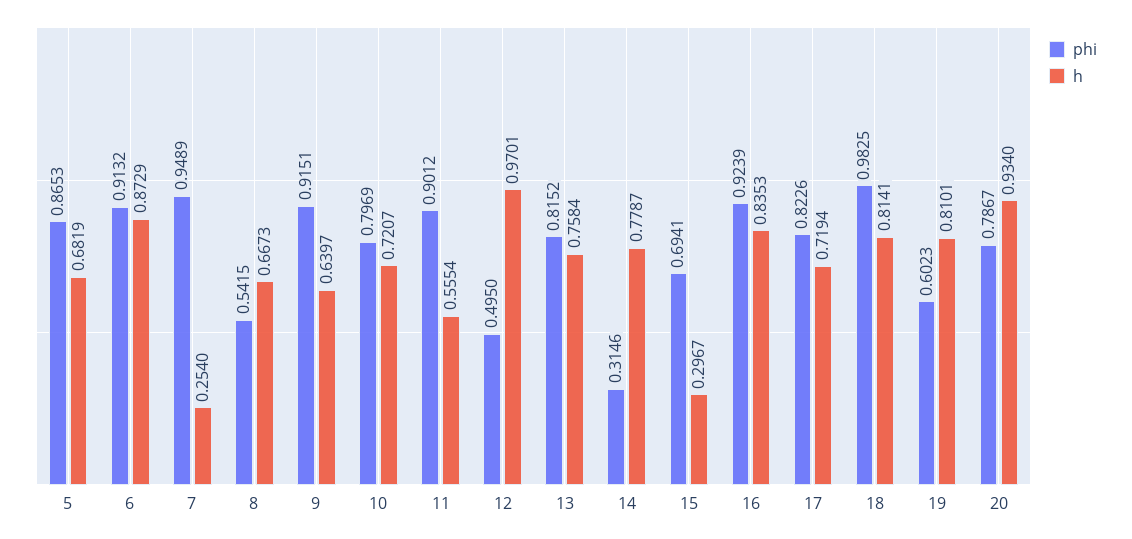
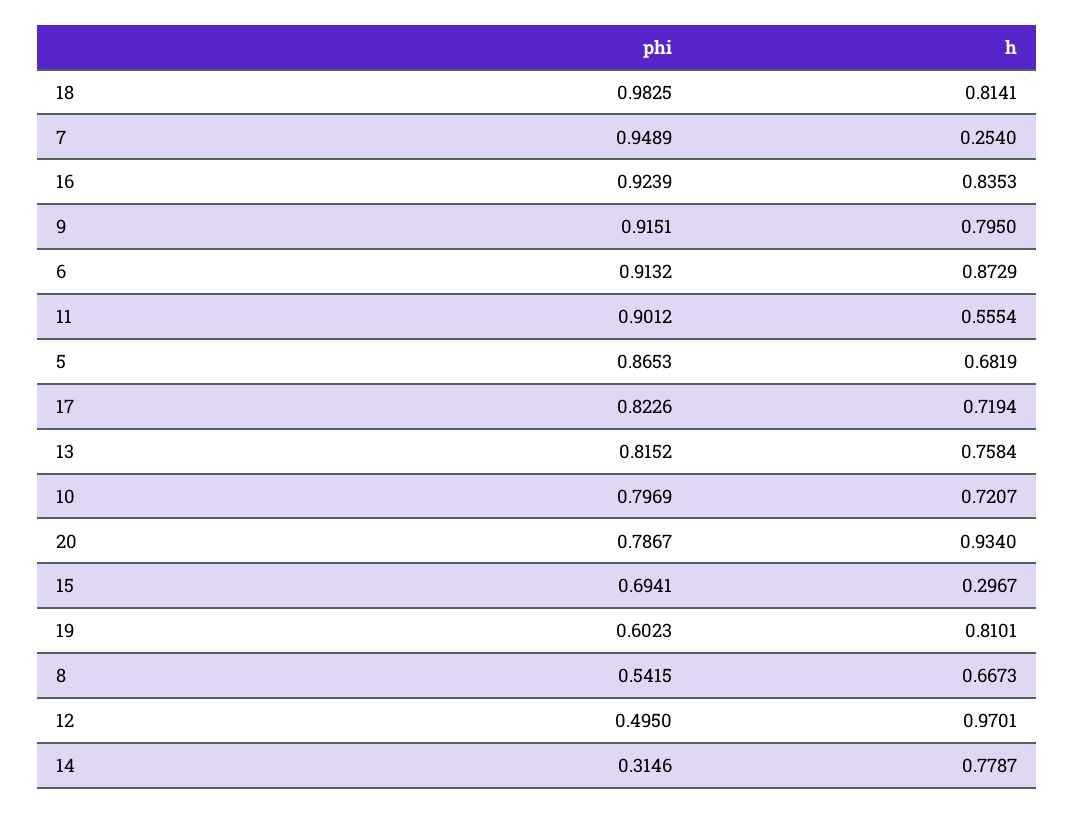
  {
    "phi": {
      "5": 0.8653,
      "6": 0.9132,
      "7": 0.9489,
      "8": 0.5415,
      "9": 0.9151,
      "10": 0.7969,
      "11": 0.9012,
      "12": 0.495,
      "13": 0.8152,
      "14": 0.3146,
      "15": 0.6941,
      "16": 0.9239,
      "17": 0.8226,
      "18": 0.9825,
      "19": 0.6023,
      "20": 0.7867
    },
    "h": {
      "5": 0.6819,
      "6": 0.8729,
      "7": 0.254,
      "8": 0.6673,
-     "9": 0.6397,
+     "9": 0.795,
      "10": 0.7207,
      "11": 0.5554,
      "12": 0.9701,
      "13": 0.7584,
      "14": 0.7787,
      "15": 0.2967,
      "16": 0.8353,
      "17": 0.7194,
      "18": 0.8141,
      "19": 0.8101,
      "20": 0.934
    }
  }

